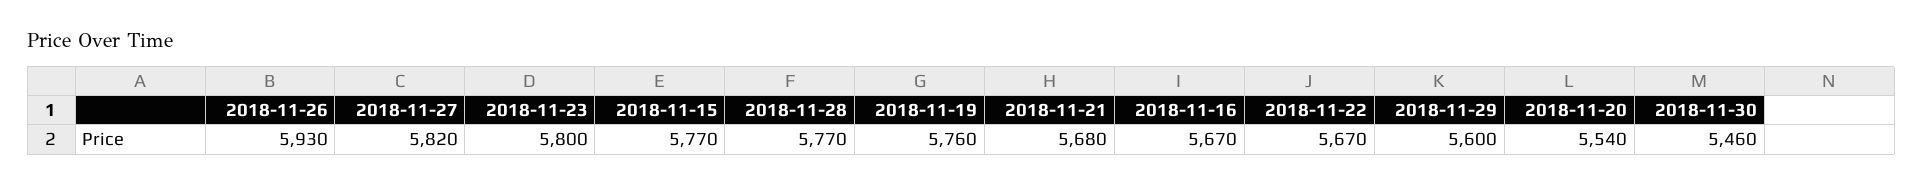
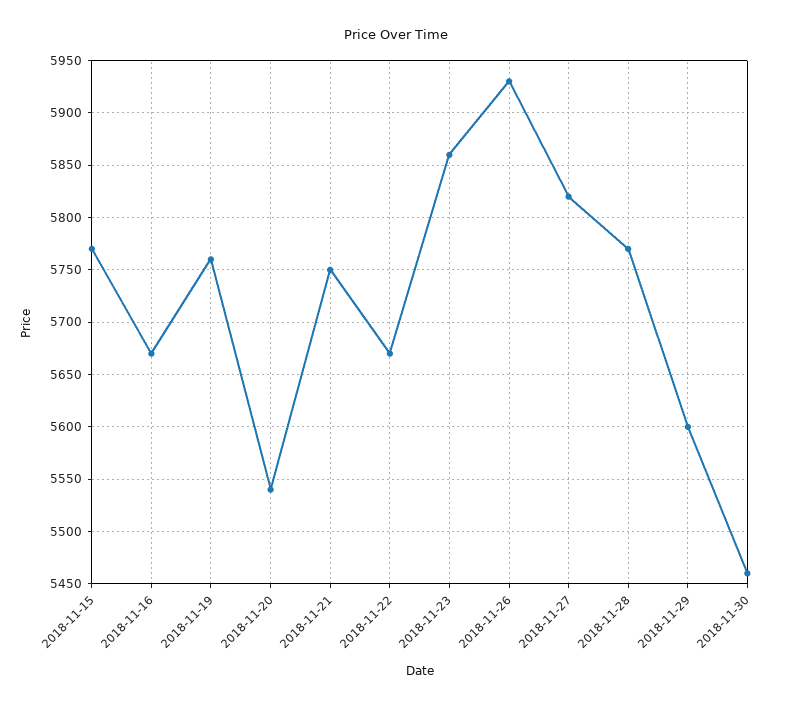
  {
    "2018-11-26": 5930,
    "2018-11-27": 5820,
-   "2018-11-23": 5800,
+   "2018-11-23": 5860,
    "2018-11-15": 5770,
    "2018-11-28": 5770,
    "2018-11-19": 5760,
-   "2018-11-21": 5680,
+   "2018-11-21": 5750,
    "2018-11-16": 5670,
    "2018-11-22": 5670,
    "2018-11-29": 5600,
    "2018-11-20": 5540,
    "2018-11-30": 5460
  }

